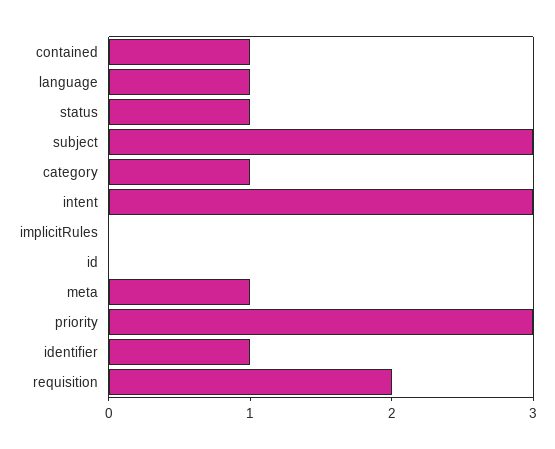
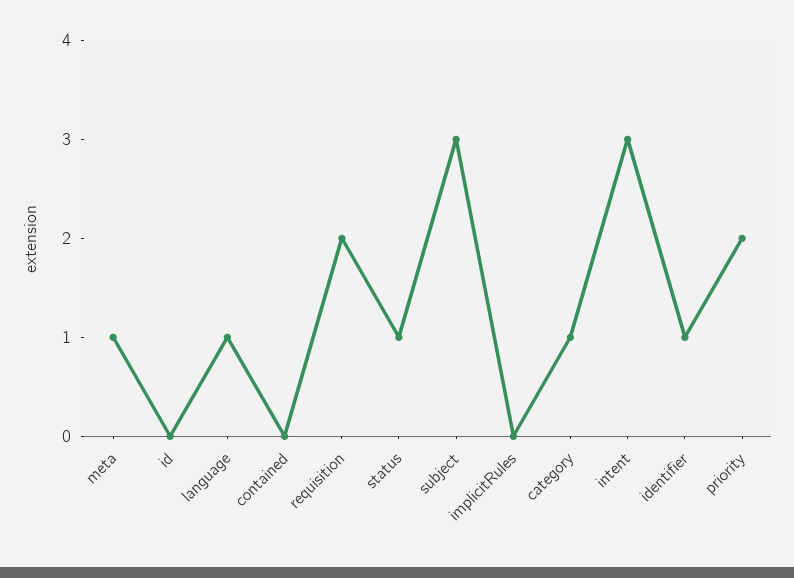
  {
-   "contained": 1,
+   "contained": 0,
    "language": 1,
    "status": 1,
    "subject": 3,
    "category": 1,
    "intent": 3,
    "implicitRules": 0,
    "id": 0,
    "meta": 1,
-   "priority": 3,
+   "priority": 2,
    "identifier": 1,
    "requisition": 2
  }

